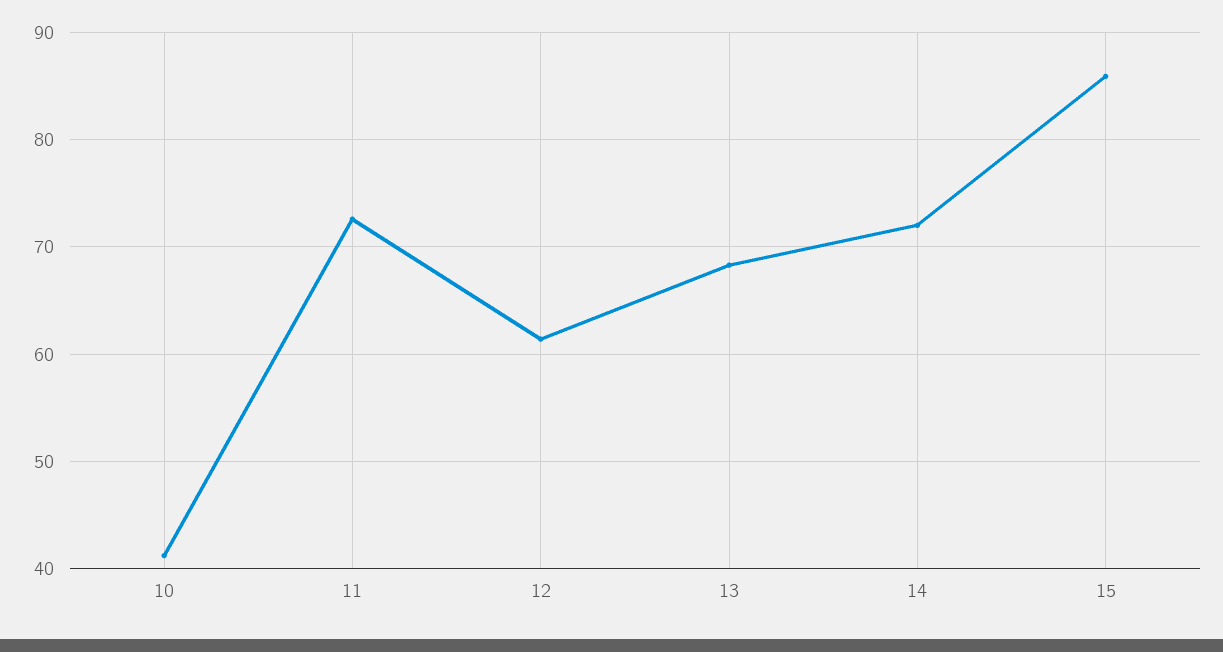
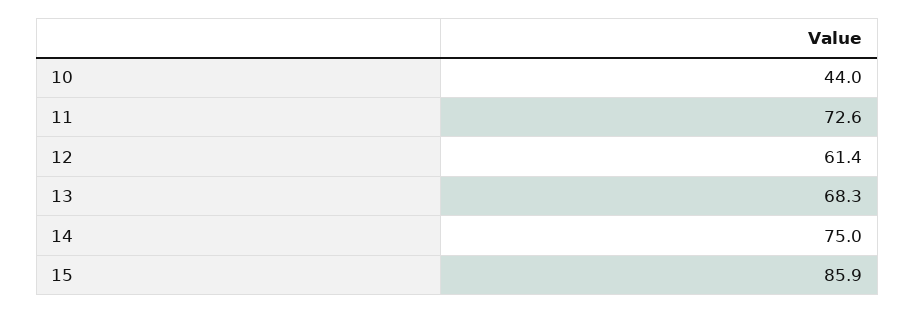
  {
-   "10": 41,
+   "10": 44,
    "11": 72.6,
    "12": 61.4,
    "13": 68.3,
-   "14": 72,
+   "14": 75,
    "15": 85.9
  }

